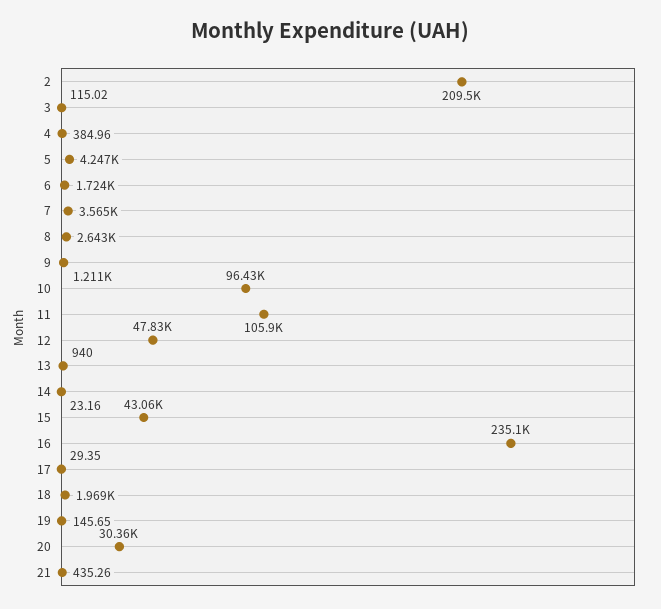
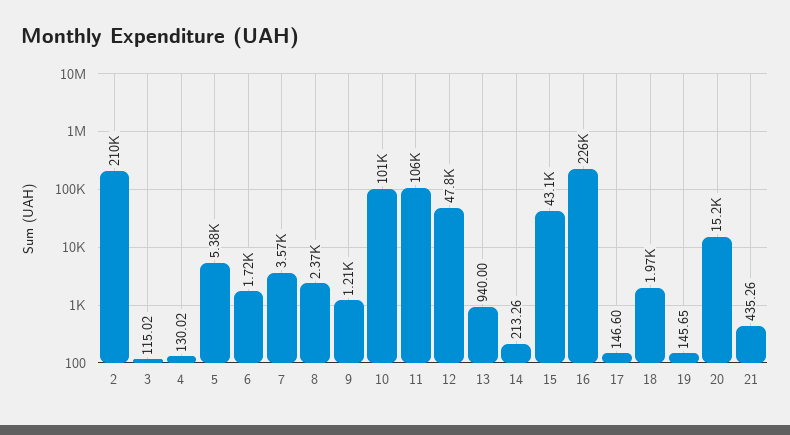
  {
    "2": 209500,
    "3": 115.02,
-   "4": 384.96,
+   "4": 130.02,
-   "5": 4247,
+   "5": 5380,
    "6": 1724,
    "7": 3565,
-   "8": 2643,
+   "8": 2370,
    "9": 1211,
-   "10": 96430,
+   "10": 101000,
    "11": 105900,
    "12": 47830,
    "13": 940,
-   "14": 23.16,
+   "14": 213.26,
    "15": 43060,
-   "16": 235100,
+   "16": 226000,
-   "17": 29.35,
+   "17": 146.6,
    "18": 1969,
    "19": 145.65,
-   "20": 30360,
+   "20": 15200,
    "21": 435.26
  }

